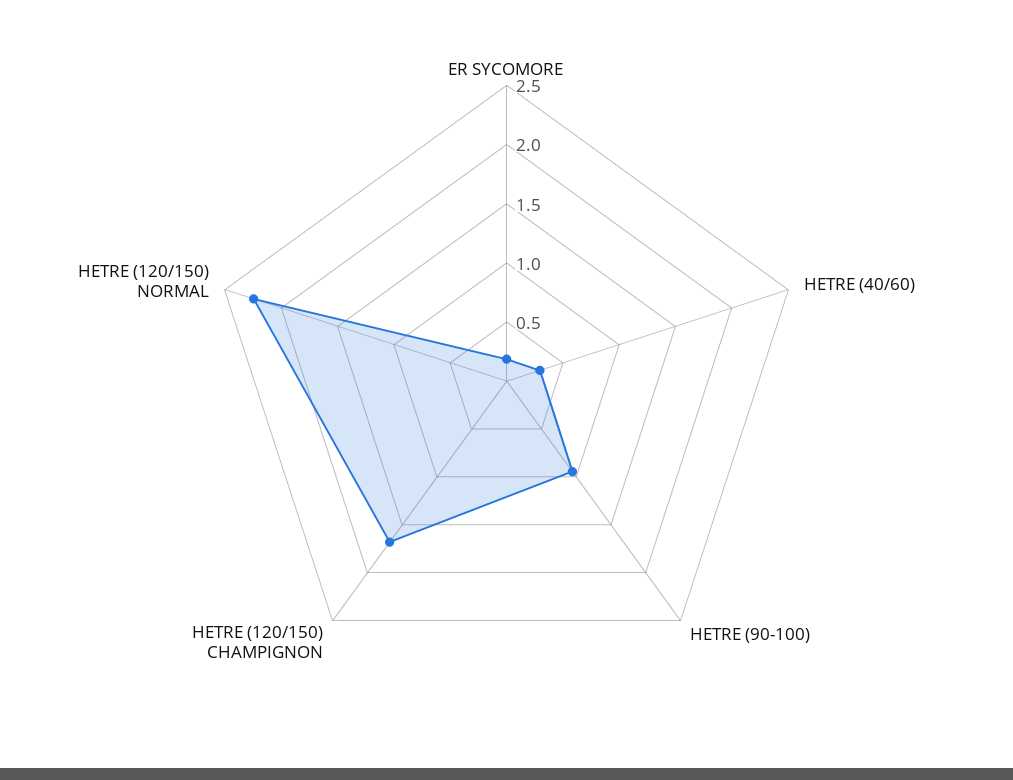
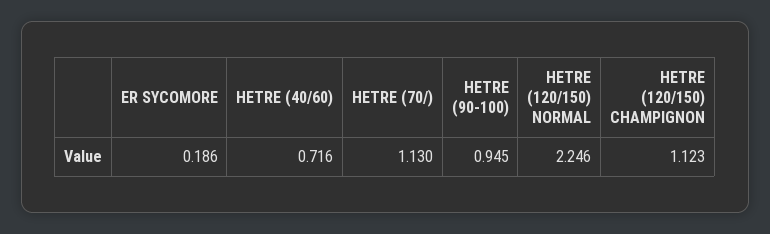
  {
    "ER SYCOMORE": 0.186,
-   "HETRE (40/60)": 0.3,
+   "HETRE (40/60)": 0.716,
    "HETRE (90-100)": 0.945,
-   "HETRE (120/150) CHAMPIGNON": 1.7,
+   "HETRE (120/150) CHAMPIGNON": 1.123,
-   "HETRE (120/150) NORMAL": 2.246
+   "HETRE (120/150) NORMAL": 2.246,
+   "HETRE (70/)": 1.13
  }

